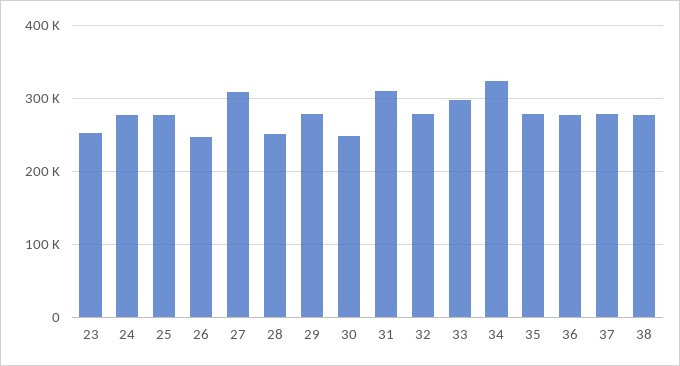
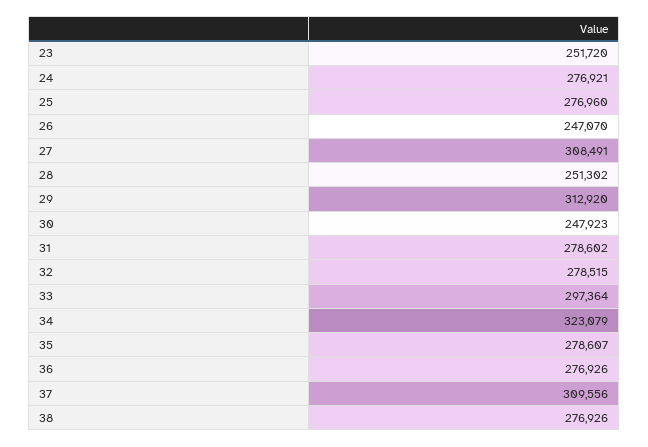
  {
    "23": 251720,
    "24": 276921,
    "25": 276960,
    "26": 247070,
    "27": 308491,
    "28": 251302,
-   "29": 280000,
+   "29": 312920,
    "30": 247923,
-   "31": 310000,
+   "31": 278602,
    "32": 278515,
    "33": 297364,
    "34": 323079,
    "35": 278607,
    "36": 276926,
-   "37": 280000,
+   "37": 309556,
    "38": 276926
  }

